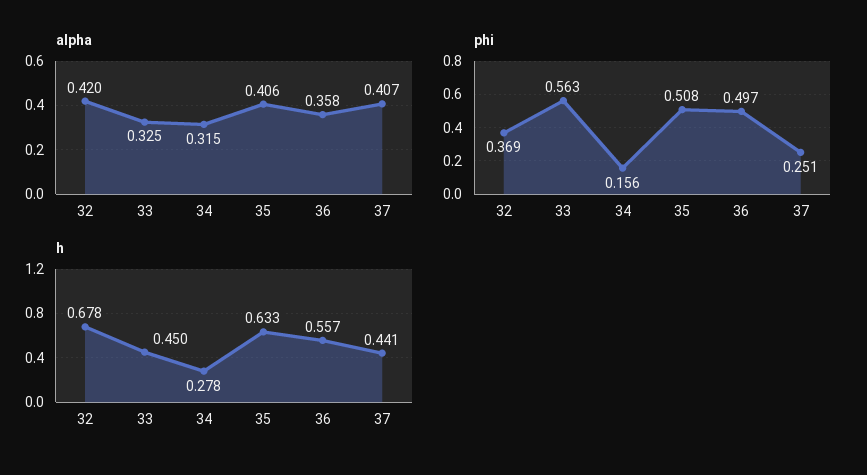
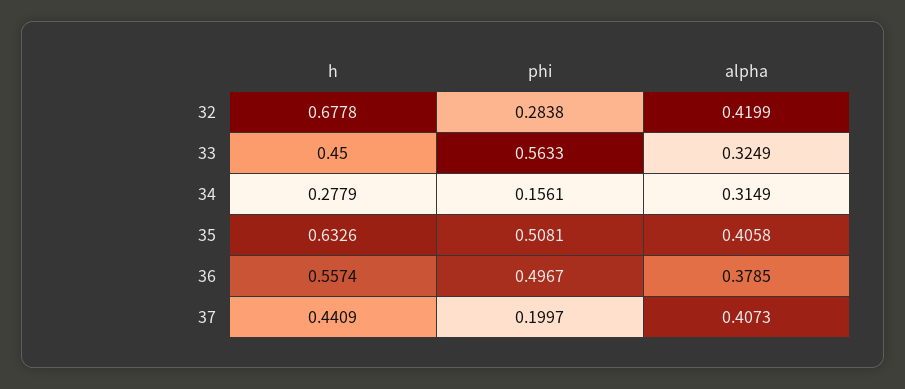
  {
    "alpha": {
      "32": 0.4199,
      "33": 0.3249,
      "34": 0.3149,
      "35": 0.4058,
-     "36": 0.358,
+     "36": 0.3785,
      "37": 0.4073
    },
    "phi": {
-     "32": 0.369,
+     "32": 0.2838,
      "33": 0.5633,
      "34": 0.1561,
      "35": 0.5081,
      "36": 0.4967,
-     "37": 0.251
+     "37": 0.1997
    },
    "h": {
      "32": 0.6778,
      "33": 0.45,
      "34": 0.2779,
      "35": 0.6326,
      "36": 0.5574,
      "37": 0.4409
    }
  }

